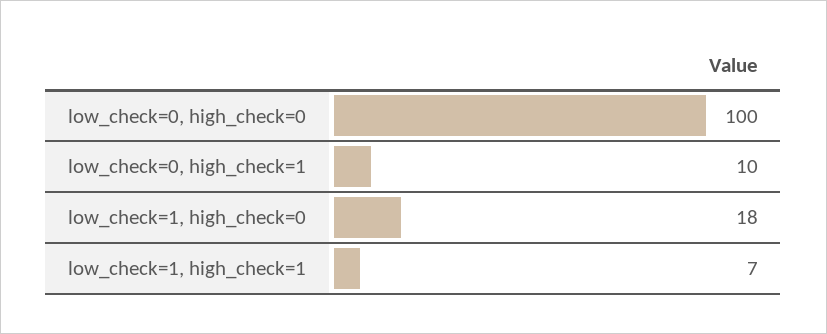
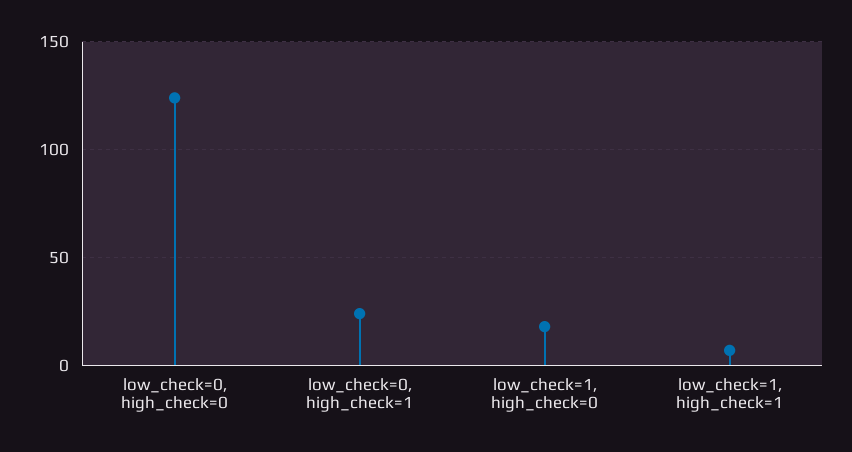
  {
-   "low_check=0, high_check=0": 100,
+   "low_check=0, high_check=0": 125,
-   "low_check=0, high_check=1": 10,
+   "low_check=0, high_check=1": 25,
    "low_check=1, high_check=0": 18,
    "low_check=1, high_check=1": 7
  }

